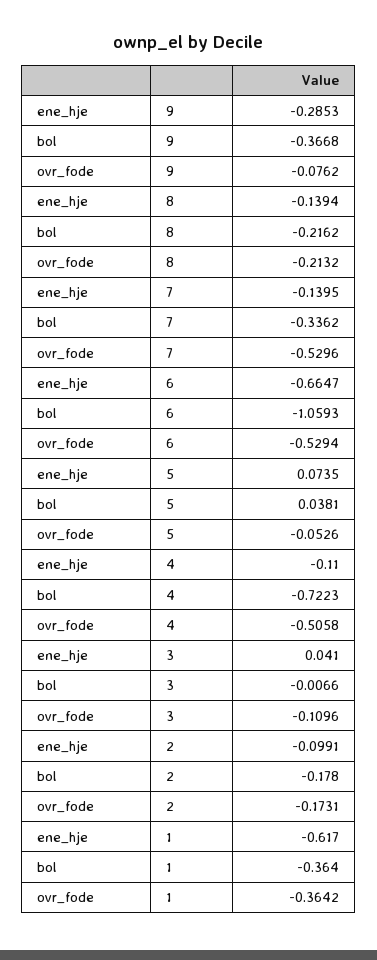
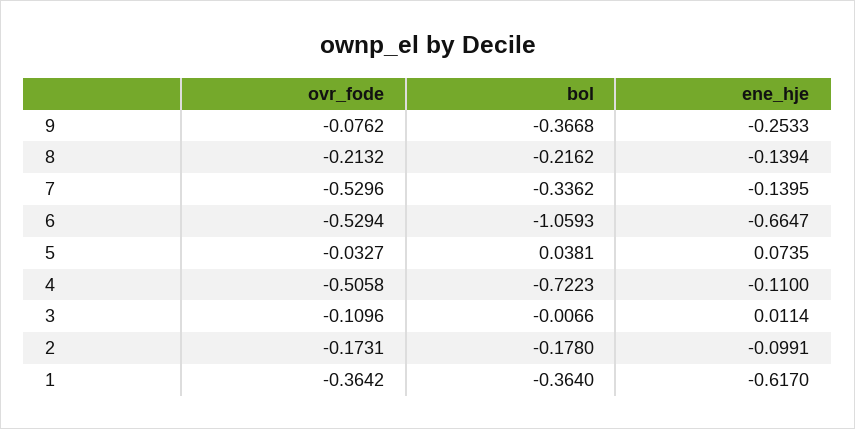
  {
    "ene_hje": {
-     "9": -0.2853,
+     "9": -0.2533,
      "8": -0.1394,
      "7": -0.1395,
      "6": -0.6647,
      "5": 0.0735,
      "4": -0.11,
-     "3": 0.041,
+     "3": 0.0114,
      "2": -0.0991,
      "1": -0.617
    },
    "bol": {
      "9": -0.3668,
      "8": -0.2162,
      "7": -0.3362,
      "6": -1.0593,
      "5": 0.0381,
      "4": -0.7223,
      "3": -0.0066,
      "2": -0.178,
      "1": -0.364
    },
    "ovr_fode": {
      "9": -0.0762,
      "8": -0.2132,
      "7": -0.5296,
      "6": -0.5294,
-     "5": -0.0526,
+     "5": -0.0327,
      "4": -0.5058,
      "3": -0.1096,
      "2": -0.1731,
      "1": -0.3642
    }
  }

